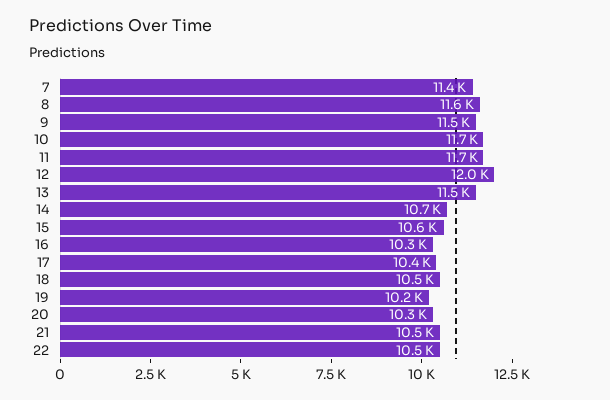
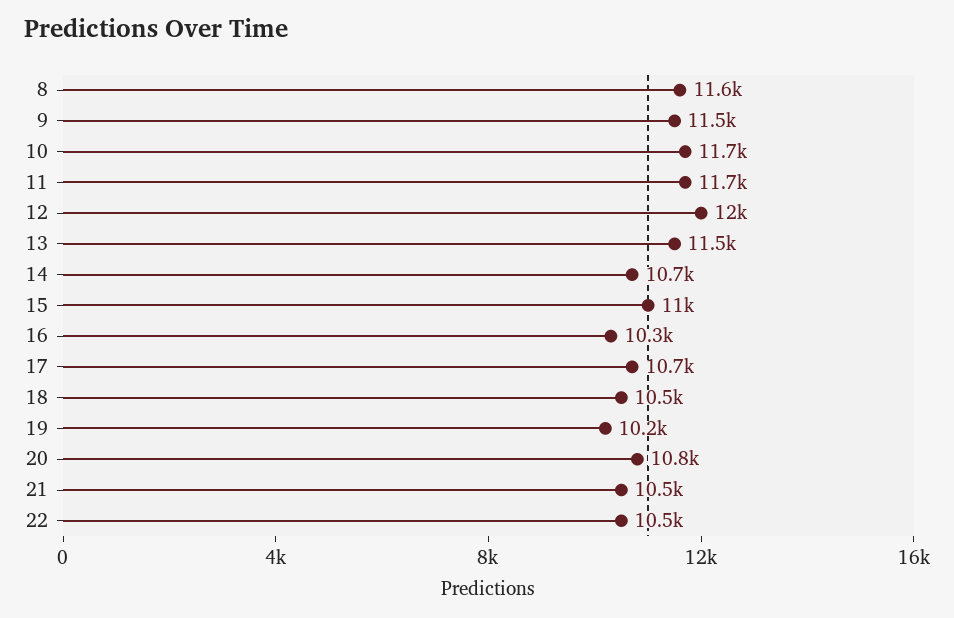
  {
-   "7": 11400,
    "8": 11600,
    "9": 11500,
    "10": 11700,
    "11": 11700,
    "12": 12000,
    "13": 11500,
    "14": 10700,
-   "15": 10600,
+   "15": 11000,
    "16": 10300,
-   "17": 10400,
+   "17": 10700,
    "18": 10500,
    "19": 10200,
-   "20": 10300,
+   "20": 10800,
    "21": 10500,
    "22": 10500
  }

